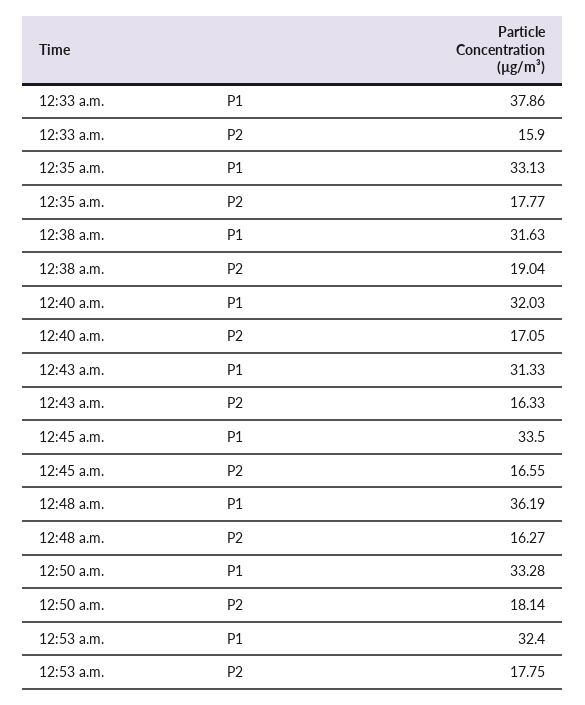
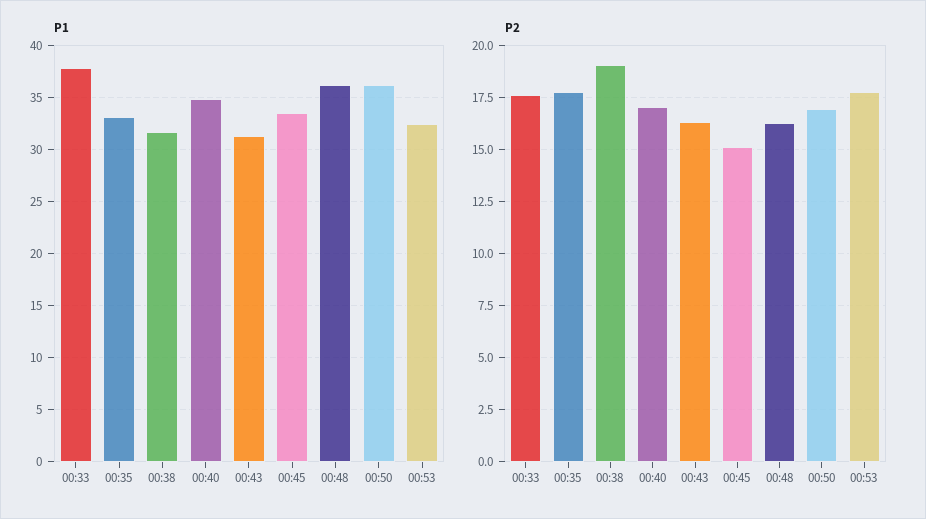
  {
    "P1": {
      "12:33 a.m.": 37.86,
      "12:35 a.m.": 33.13,
      "12:38 a.m.": 31.63,
-     "12:40 a.m.": 32.03,
+     "12:40 a.m.": 35,
      "12:43 a.m.": 31.33,
      "12:45 a.m.": 33.5,
      "12:48 a.m.": 36.19,
-     "12:50 a.m.": 33.28,
+     "12:50 a.m.": 36,
      "12:53 a.m.": 32.4
    },
    "P2": {
-     "12:33 a.m.": 15.9,
+     "12:33 a.m.": 17.5,
      "12:35 a.m.": 17.77,
      "12:38 a.m.": 19.04,
      "12:40 a.m.": 17.05,
      "12:43 a.m.": 16.33,
-     "12:45 a.m.": 16.55,
+     "12:45 a.m.": 15,
      "12:48 a.m.": 16.27,
-     "12:50 a.m.": 18.14,
+     "12:50 a.m.": 17,
      "12:53 a.m.": 17.75
    }
  }

